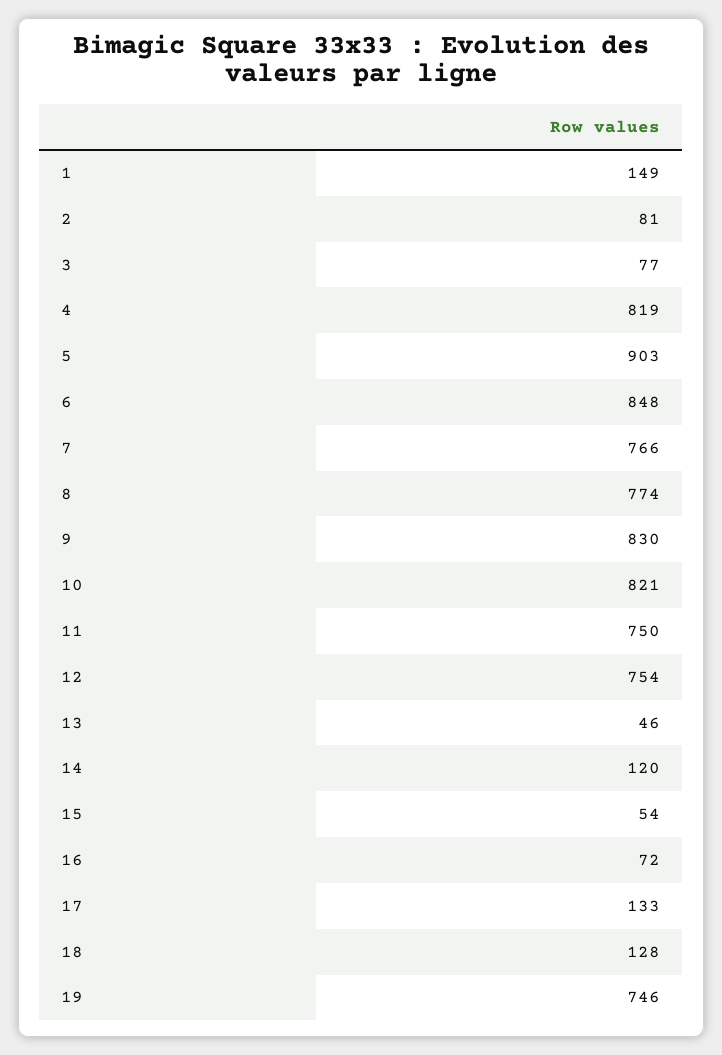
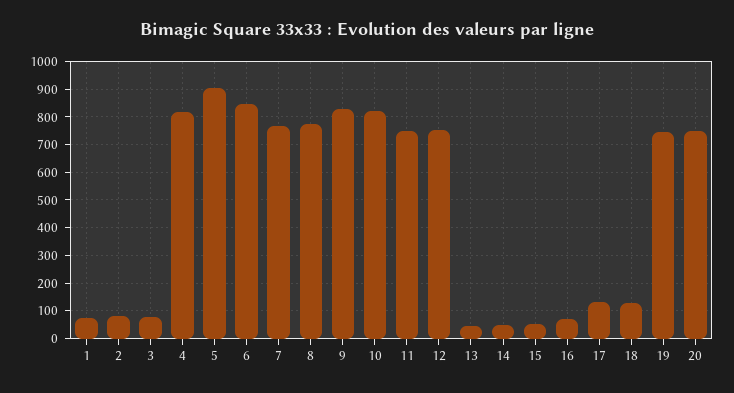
  {
-   "1": 149,
+   "1": 75,
    "2": 81,
    "3": 77,
    "4": 819,
    "5": 903,
    "6": 848,
    "7": 766,
    "8": 774,
    "9": 830,
    "10": 821,
    "11": 750,
    "12": 754,
    "13": 46,
-   "14": 120,
+   "14": 50,
    "15": 54,
    "16": 72,
    "17": 133,
    "18": 128,
-   "19": 746
+   "19": 746,
+   "20": 750
  }

